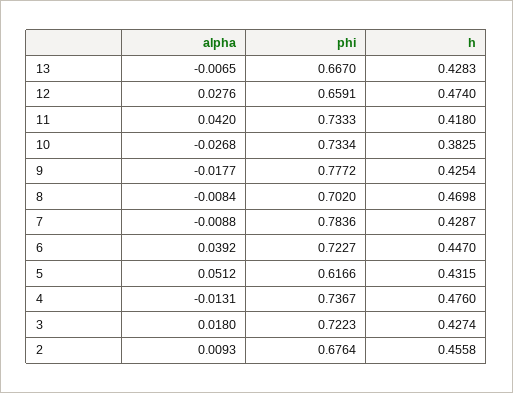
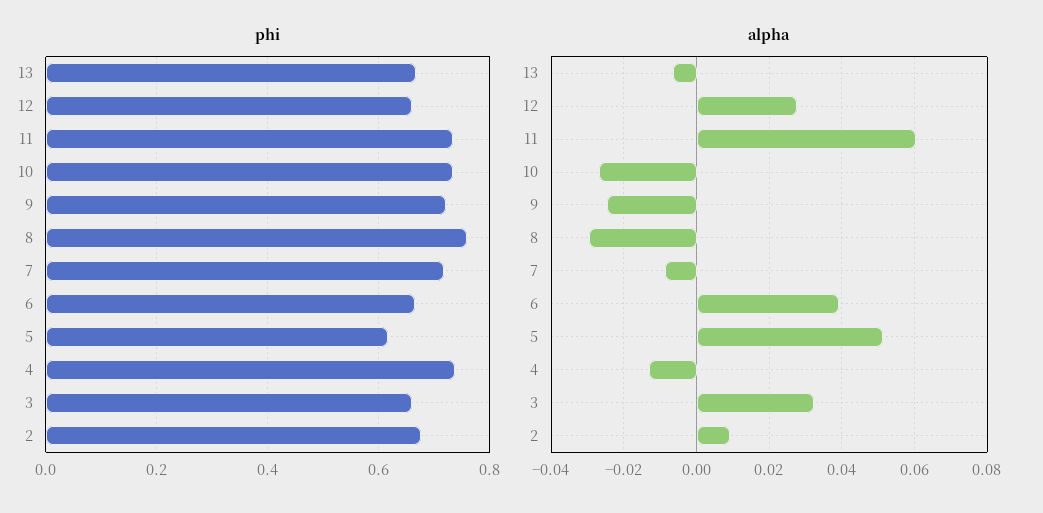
  {
    "alpha": {
      "13": -0.0065,
      "12": 0.0276,
-     "11": 0.042,
+     "11": 0.06,
      "10": -0.0268,
-     "9": -0.0177,
+     "9": -0.024,
-     "8": -0.0084,
+     "8": -0.03,
      "7": -0.0088,
      "6": 0.0392,
      "5": 0.0512,
      "4": -0.0131,
-     "3": 0.018,
+     "3": 0.032,
      "2": 0.0093
    },
    "phi": {
      "13": 0.667,
      "12": 0.6591,
      "11": 0.7333,
      "10": 0.7334,
-     "9": 0.7772,
+     "9": 0.72,
-     "8": 0.702,
+     "8": 0.76,
-     "7": 0.7836,
+     "7": 0.72,
-     "6": 0.7227,
+     "6": 0.66,
      "5": 0.6166,
      "4": 0.7367,
-     "3": 0.7223,
+     "3": 0.66,
      "2": 0.6764
-   },
+   }
-   "h": {
-     "13": 0.4283,
-     "12": 0.474,
-     "11": 0.418,
-     "10": 0.3825,
-     "9": 0.4254,
-     "8": 0.4698,
-     "7": 0.4287,
-     "6": 0.447,
-     "5": 0.4315,
-     "4": 0.476,
-     "3": 0.4274,
-     "2": 0.4558
-   }
  }

